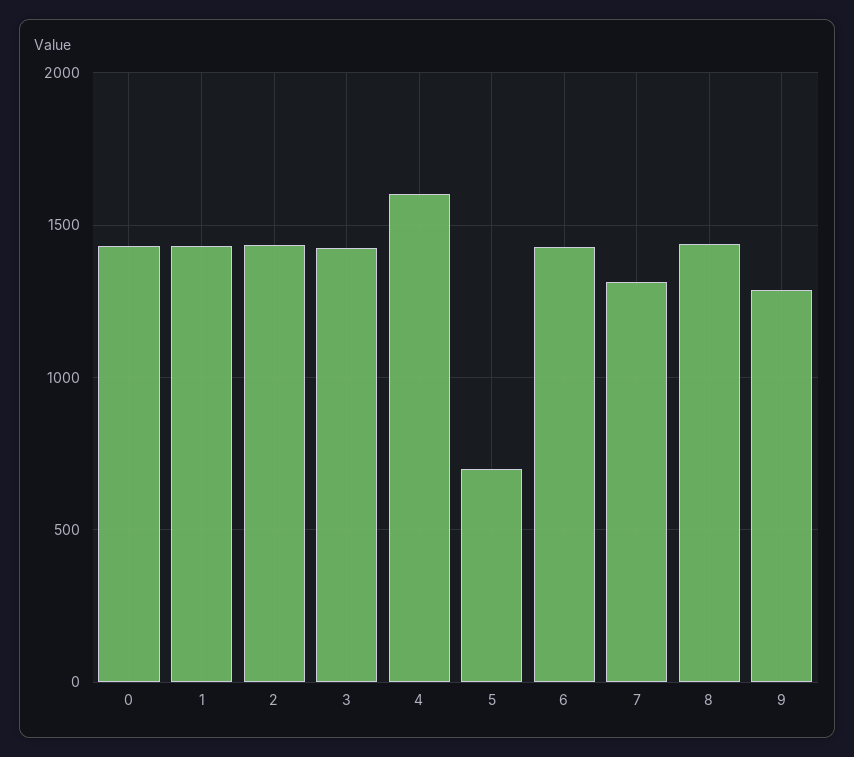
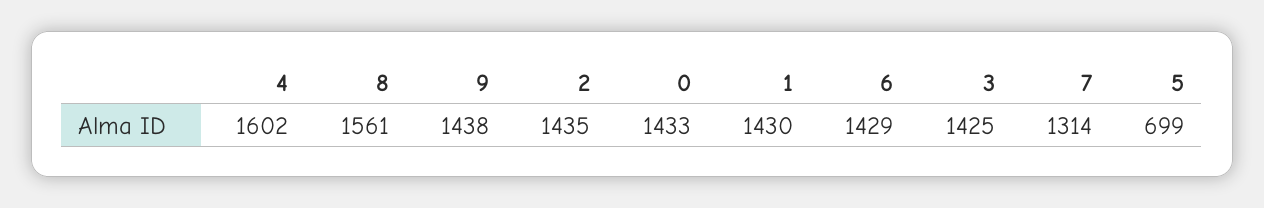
  {
    "0": 1433,
    "1": 1430,
    "2": 1435,
    "3": 1425,
    "4": 1602,
    "5": 699,
    "6": 1429,
    "7": 1314,
-   "8": 1450,
+   "8": 1561,
-   "9": 1300
+   "9": 1438
  }

